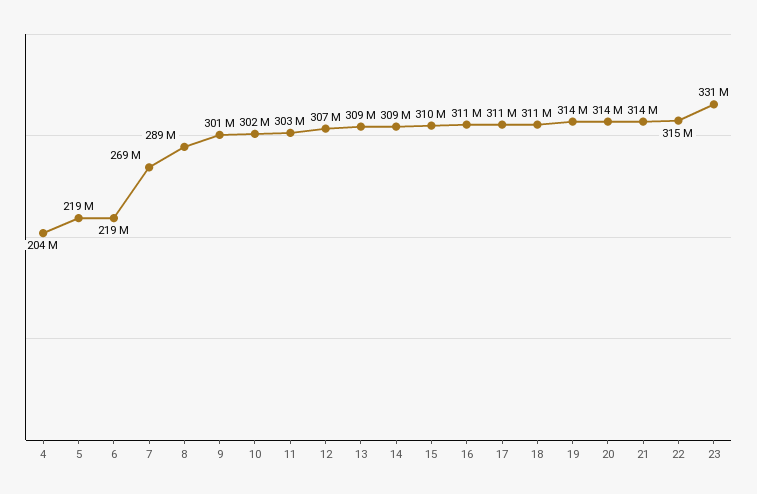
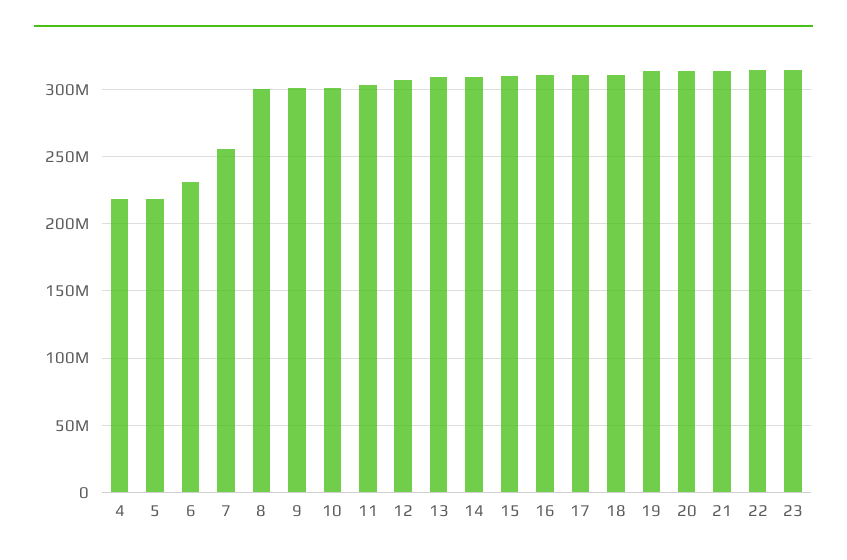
  {
-   "4": 204000000,
+   "4": 220000000,
    "5": 219000000,
-   "6": 219000000,
+   "6": 230000000,
-   "7": 269000000,
+   "7": 255000000,
-   "8": 289000000,
+   "8": 300000000,
    "9": 301000000,
    "10": 302000000,
    "11": 303000000,
    "12": 307000000,
    "13": 309000000,
    "14": 309000000,
    "15": 310000000,
    "16": 311000000,
    "17": 311000000,
    "18": 311000000,
    "19": 314000000,
    "20": 314000000,
    "21": 314000000,
    "22": 315000000,
-   "23": 331000000
+   "23": 315000000
  }

